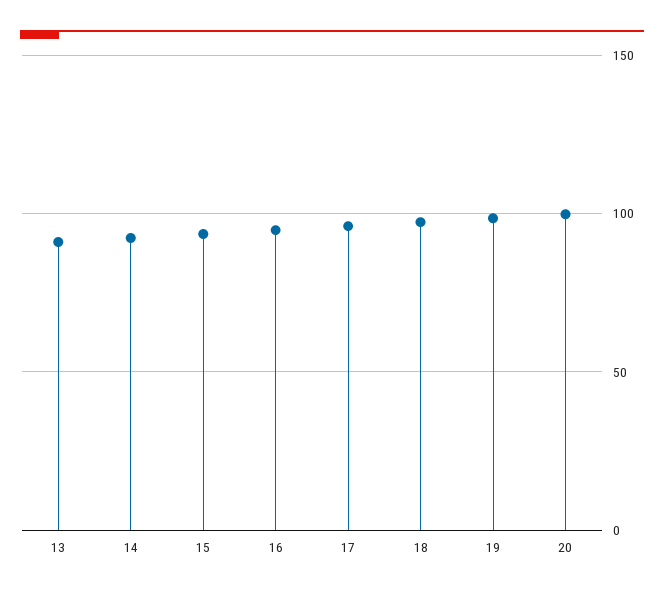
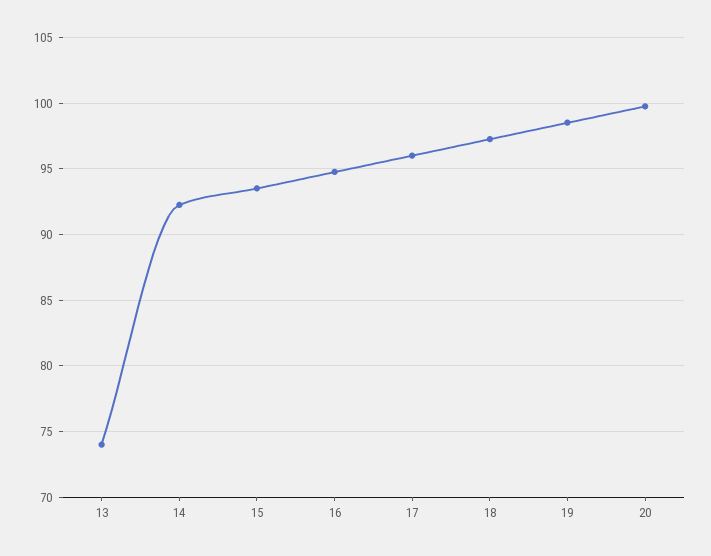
  {
-   "13": 90,
+   "13": 74,
    "14": 92.5,
    "15": 93.5,
    "16": 95,
    "17": 96,
    "18": 97.5,
    "19": 98.5,
    "20": 100
  }

